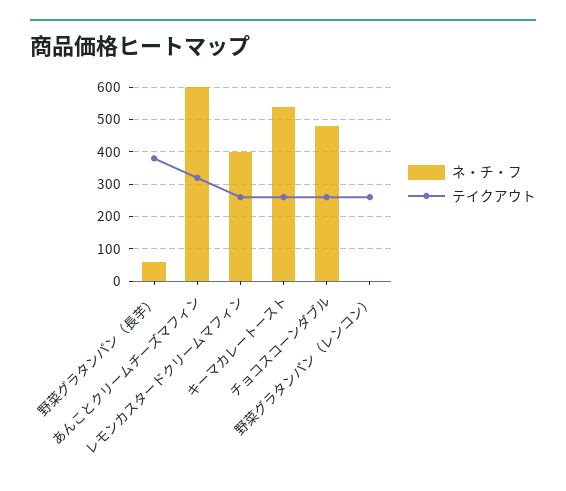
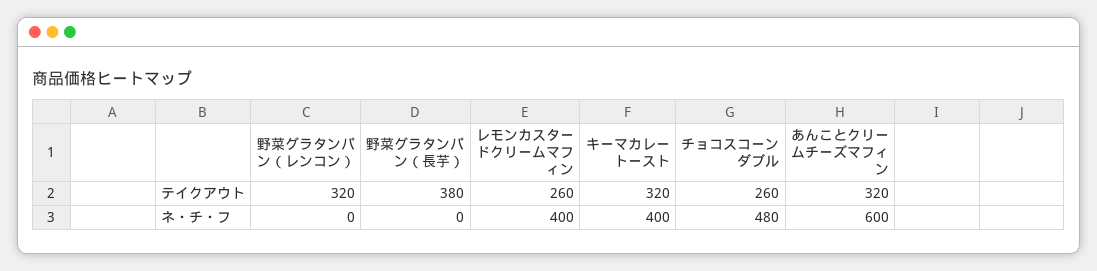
  {
    "ネ・チ・フ": {
-     "野菜グラタンパン（長芋）": 60,
+     "野菜グラタンパン（長芋）": 0,
      "あんことクリームチーズマフィン": 600,
      "レモンカスタードクリームマフィン": 400,
-     "キーマカレートースト": 540,
+     "キーマカレートースト": 400,
      "チョコスコーンダブル": 480,
      "野菜グラタンパン（レンコン）": 0
    },
    "テイクアウト": {
      "野菜グラタンパン（長芋）": 380,
      "あんことクリームチーズマフィン": 320,
      "レモンカスタードクリームマフィン": 260,
-     "キーマカレートースト": 260,
+     "キーマカレートースト": 320,
      "チョコスコーンダブル": 260,
-     "野菜グラタンパン（レンコン）": 260
+     "野菜グラタンパン（レンコン）": 320
    }
  }

